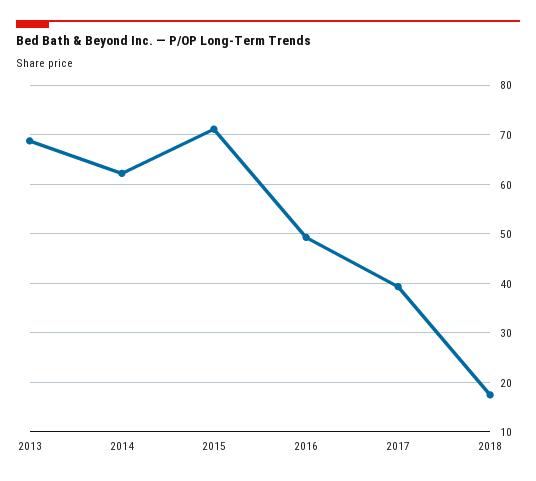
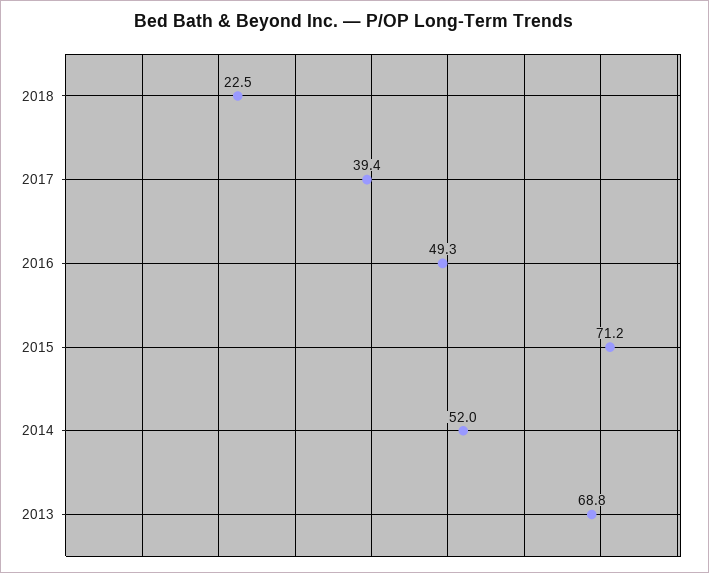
  {
    "2013": 68.8,
-   "2014": 62,
+   "2014": 52,
    "2015": 71.2,
    "2016": 49.3,
    "2017": 39.4,
-   "2018": 18
+   "2018": 22.5
  }

